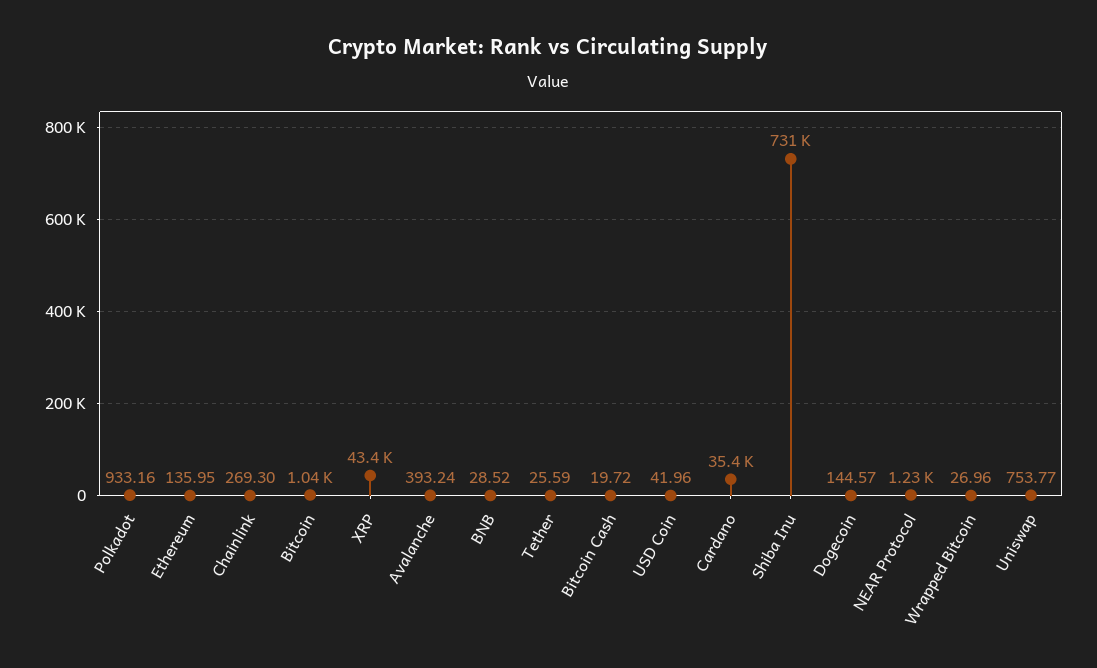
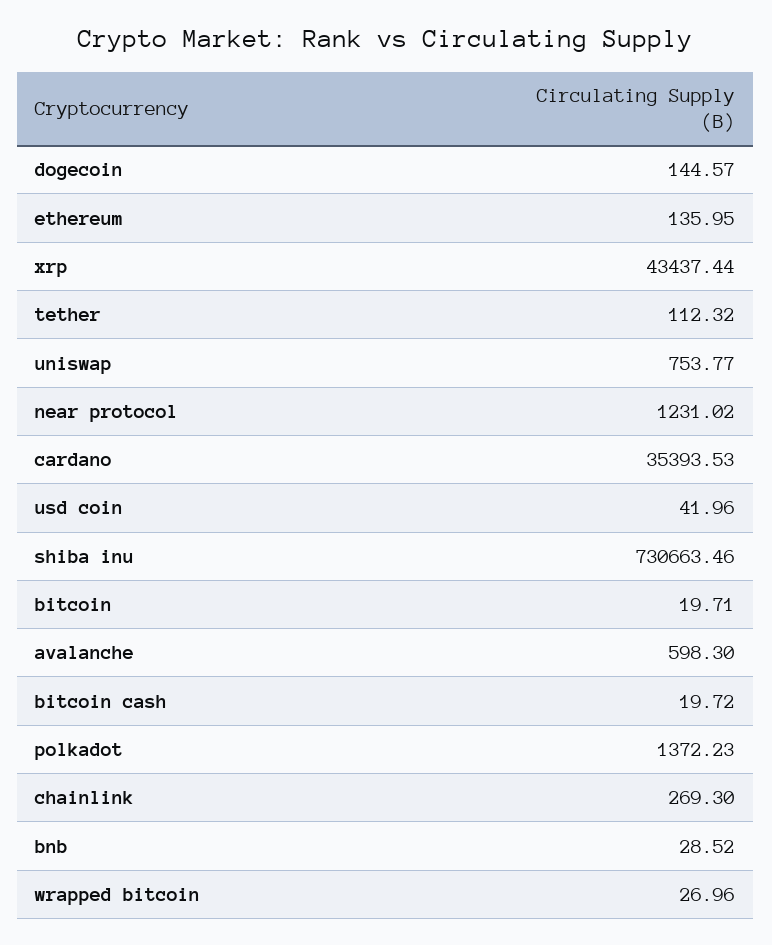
  {
-   "Polkadot": 933.16,
+   "Polkadot": 1372.23,
    "Ethereum": 135.95,
    "Chainlink": 269.3,
-   "Bitcoin": 1040,
+   "Bitcoin": 19.71,
    "XRP": 43437.44,
-   "Avalanche": 393.24,
+   "Avalanche": 598.3,
    "BNB": 28.52,
-   "Tether": 25.59,
+   "Tether": 112.32,
    "Bitcoin Cash": 19.72,
    "USD Coin": 41.96,
    "Cardano": 35393.53,
    "Shiba Inu": 730663.46,
    "Dogecoin": 144.57,
    "NEAR Protocol": 1231.02,
    "Wrapped Bitcoin": 26.96,
    "Uniswap": 753.77
  }

